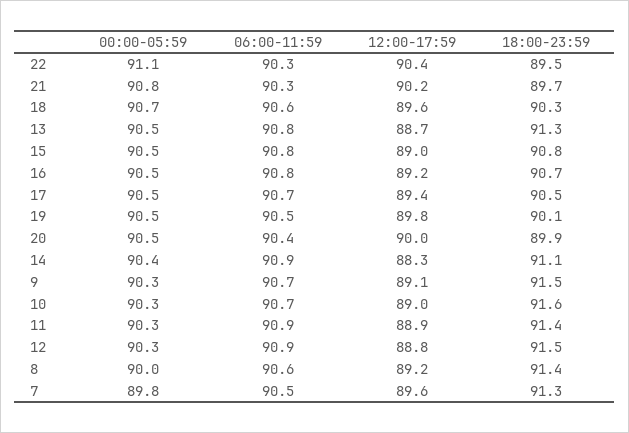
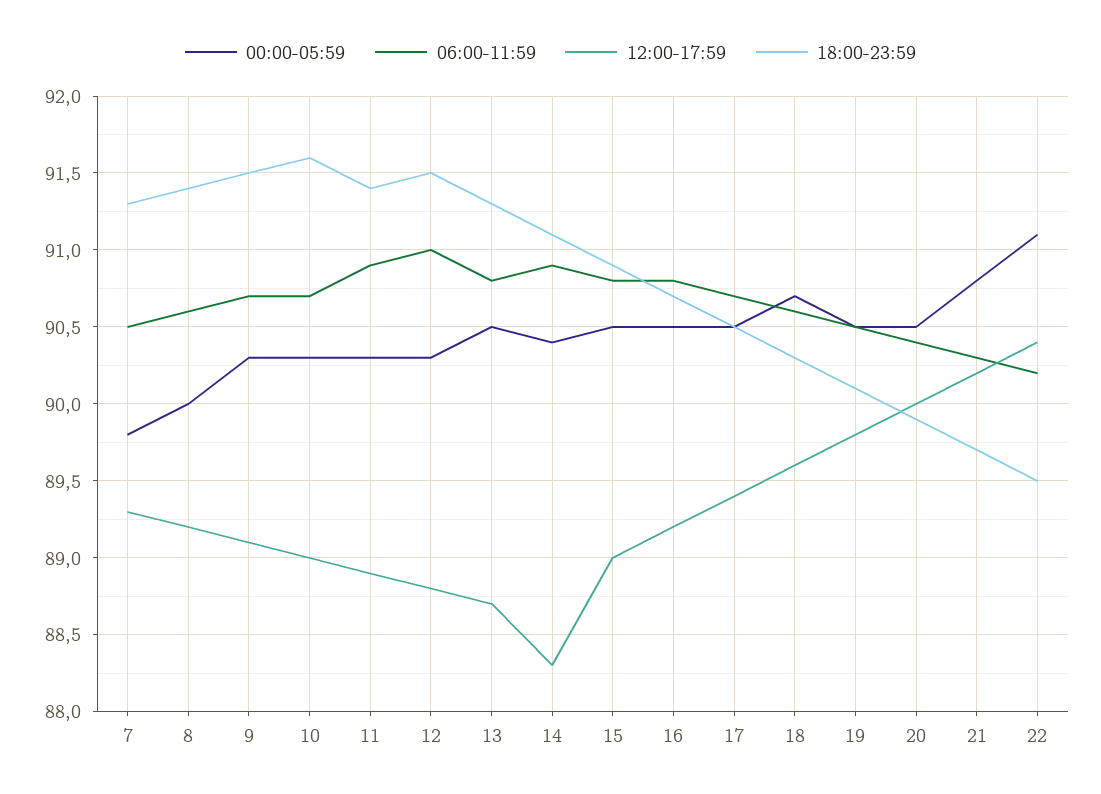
  {
    "00:00-05:59": {
      "22": 91.1,
      "21": 90.8,
      "18": 90.7,
      "13": 90.5,
      "15": 90.5,
      "16": 90.5,
      "17": 90.5,
      "19": 90.5,
      "20": 90.5,
      "14": 90.4,
      "9": 90.3,
      "10": 90.3,
      "11": 90.3,
      "12": 90.3,
      "8": 90,
      "7": 89.8
    },
    "06:00-11:59": {
-     "22": 90.3,
+     "22": 90.2,
      "21": 90.3,
      "18": 90.6,
      "13": 90.8,
      "15": 90.8,
      "16": 90.8,
      "17": 90.7,
      "19": 90.5,
      "20": 90.4,
      "14": 90.9,
      "9": 90.7,
      "10": 90.7,
      "11": 90.9,
-     "12": 90.9,
+     "12": 91,
      "8": 90.6,
      "7": 90.5
    },
    "12:00-17:59": {
      "22": 90.4,
      "21": 90.2,
      "18": 89.6,
      "13": 88.7,
      "15": 89,
      "16": 89.2,
      "17": 89.4,
      "19": 89.8,
      "20": 90,
      "14": 88.3,
      "9": 89.1,
      "10": 89,
      "11": 88.9,
      "12": 88.8,
      "8": 89.2,
-     "7": 89.6
+     "7": 89.3
    },
    "18:00-23:59": {
      "22": 89.5,
      "21": 89.7,
      "18": 90.3,
      "13": 91.3,
-     "15": 90.8,
+     "15": 90.9,
      "16": 90.7,
      "17": 90.5,
      "19": 90.1,
      "20": 89.9,
      "14": 91.1,
      "9": 91.5,
      "10": 91.6,
      "11": 91.4,
      "12": 91.5,
      "8": 91.4,
      "7": 91.3
    }
  }

